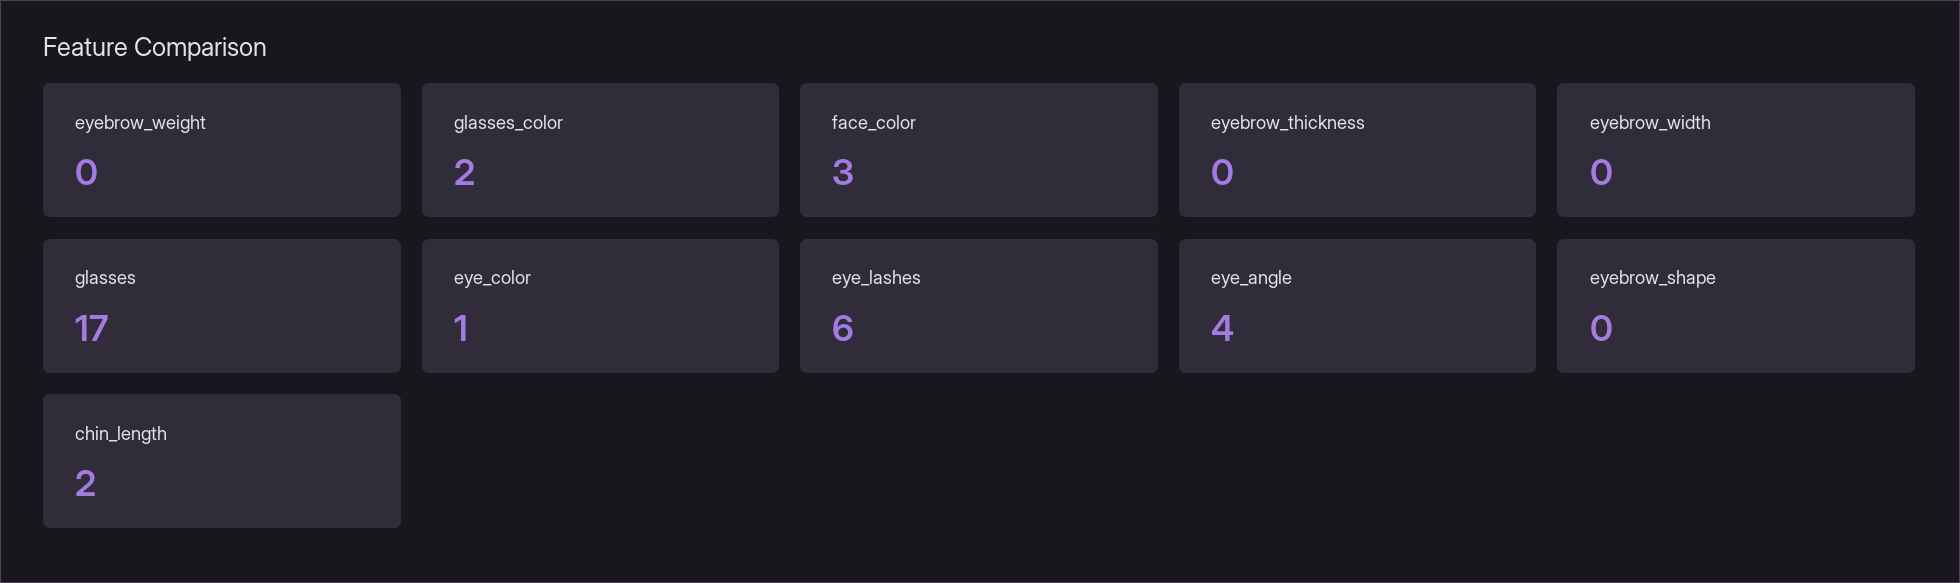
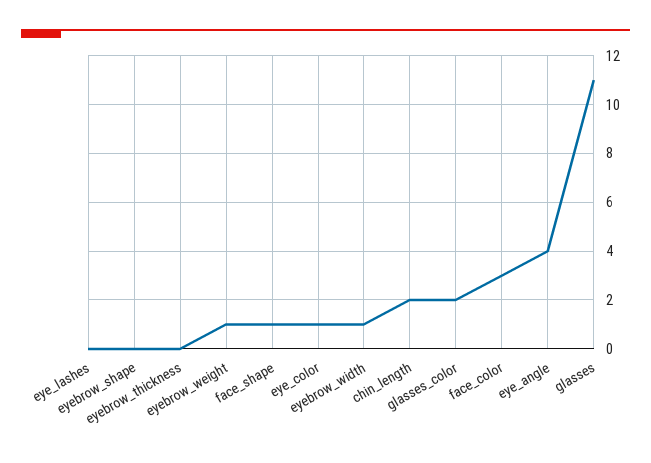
  {
-   "eyebrow_weight": 0,
+   "eyebrow_weight": 1,
    "glasses_color": 2,
    "face_color": 3,
    "eyebrow_thickness": 0,
-   "eyebrow_width": 0,
+   "eyebrow_width": 1,
-   "glasses": 17,
+   "glasses": 11,
    "eye_color": 1,
-   "eye_lashes": 6,
+   "eye_lashes": 0,
    "eye_angle": 4,
    "eyebrow_shape": 0,
-   "chin_length": 2
+   "chin_length": 2,
+   "face_shape": 1
  }

